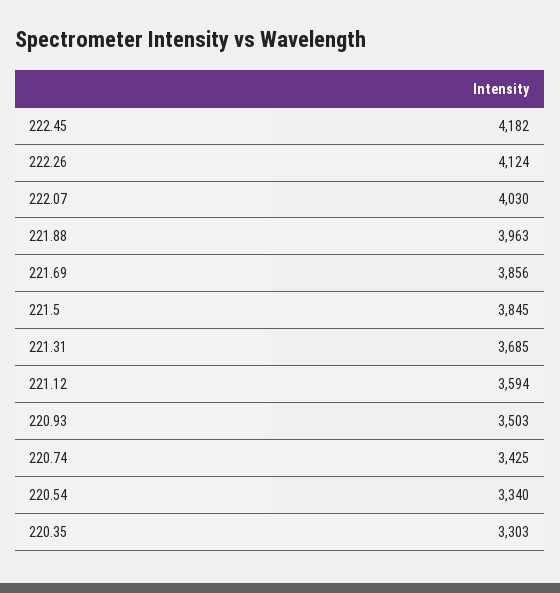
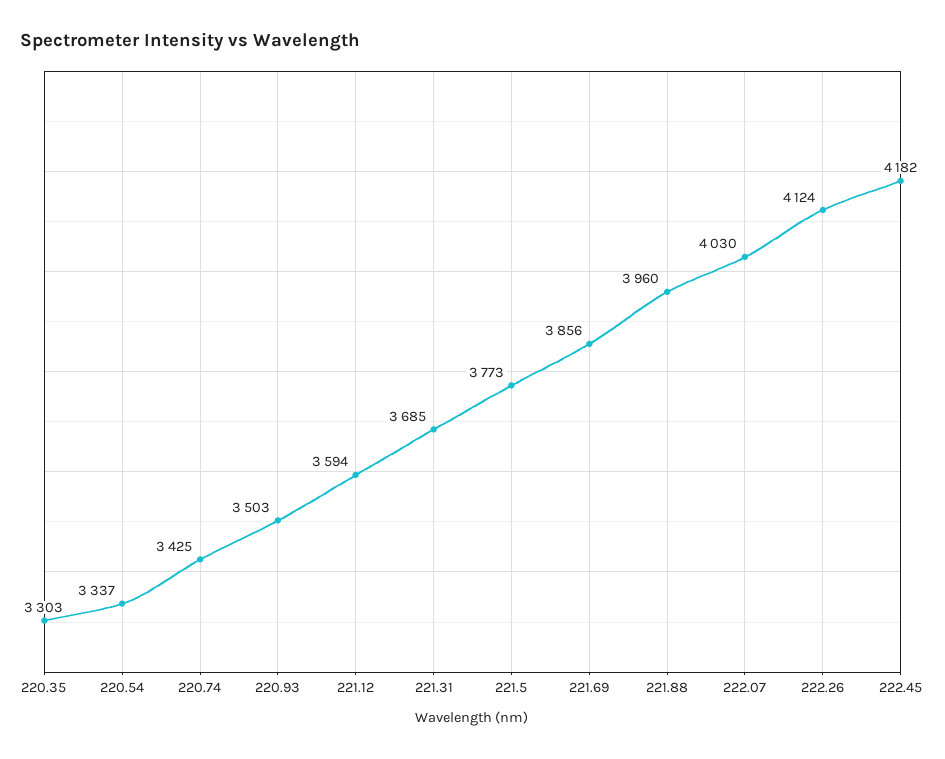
  {
    "222.45": 4182,
    "222.26": 4124,
    "222.07": 4030,
-   "221.88": 3963,
+   "221.88": 3960,
    "221.69": 3856,
-   "221.5": 3845,
+   "221.5": 3773,
    "221.31": 3685,
    "221.12": 3594,
    "220.93": 3503,
    "220.74": 3425,
-   "220.54": 3340,
+   "220.54": 3337,
    "220.35": 3303
  }

